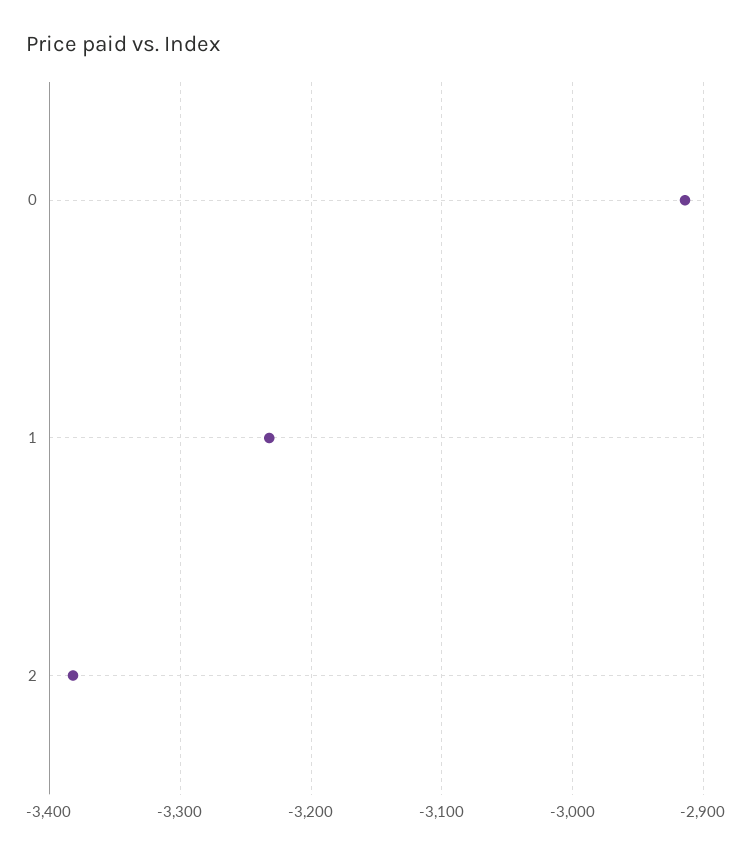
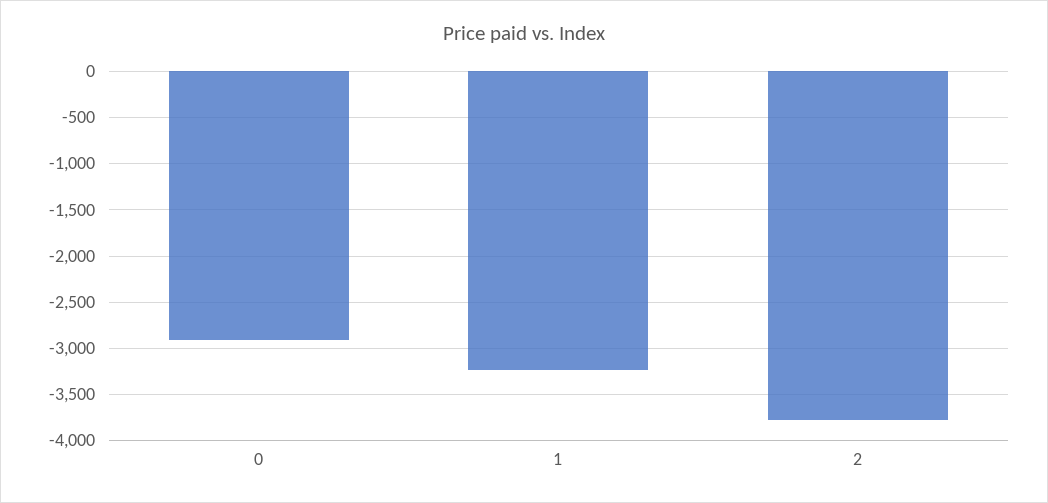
  {
    "0": -2910,
    "1": -3230,
-   "2": -3380
+   "2": -3800
  }

